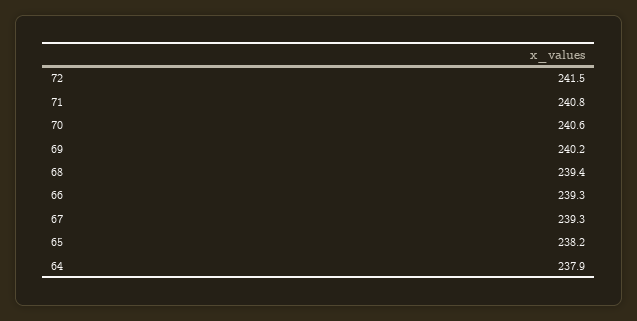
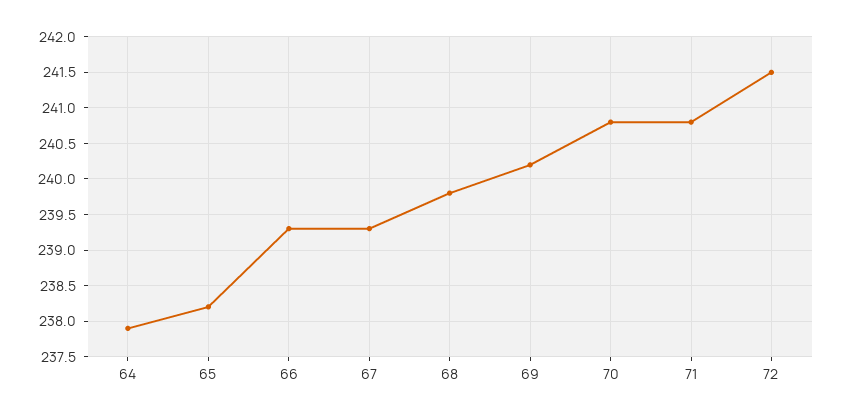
  {
    "72": 241.5,
    "71": 240.8,
-   "70": 240.6,
+   "70": 240.8,
    "69": 240.2,
-   "68": 239.4,
+   "68": 239.8,
    "66": 239.3,
    "67": 239.3,
    "65": 238.2,
    "64": 237.9
  }

